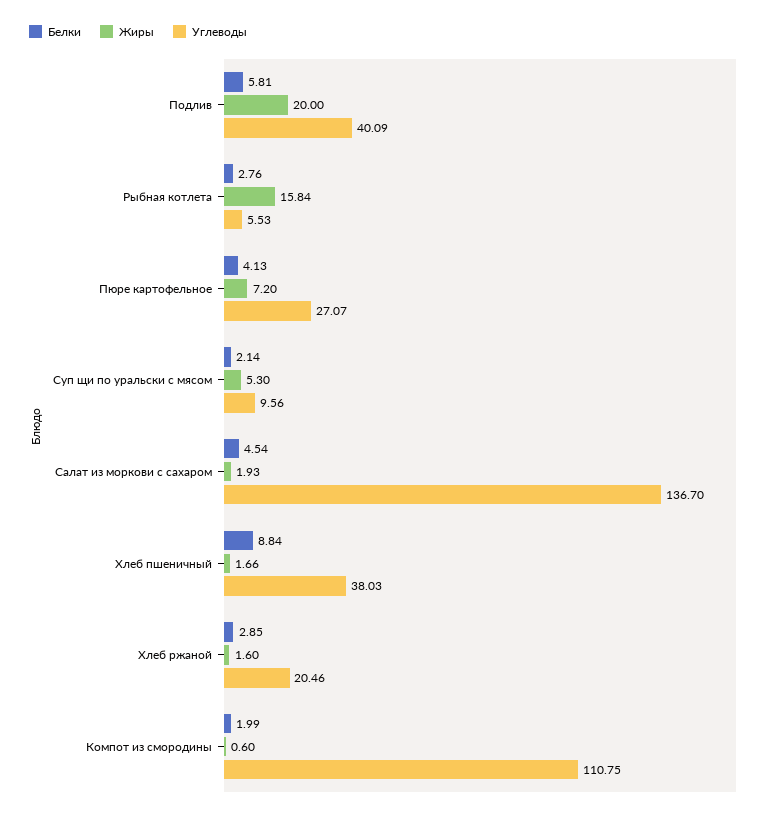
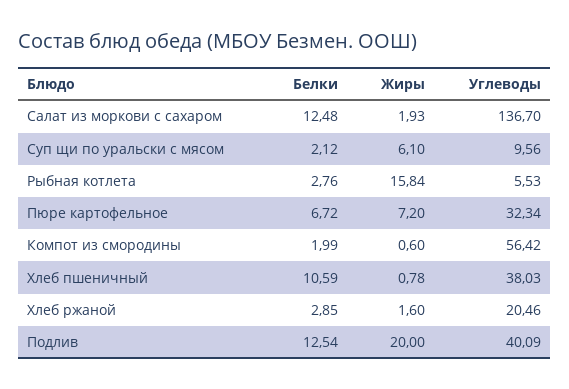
  {
    "Белки": {
-     "Подлив": 5.81,
+     "Подлив": 12.54,
      "Рыбная котлета": 2.76,
-     "Пюре картофельное": 4.13,
+     "Пюре картофельное": 6.72,
-     "Суп щи по уральски с мясом": 2.14,
+     "Суп щи по уральски с мясом": 2.12,
-     "Салат из моркови с сахаром": 4.54,
+     "Салат из моркови с сахаром": 12.48,
-     "Хлеб пшеничный": 8.84,
+     "Хлеб пшеничный": 10.59,
      "Хлеб ржаной": 2.85,
      "Компот из смородины": 1.99
    },
    "Жиры": {
      "Подлив": 20,
      "Рыбная котлета": 15.84,
      "Пюре картофельное": 7.2,
-     "Суп щи по уральски с мясом": 5.3,
+     "Суп щи по уральски с мясом": 6.1,
      "Салат из моркови с сахаром": 1.93,
-     "Хлеб пшеничный": 1.66,
+     "Хлеб пшеничный": 0.78,
      "Хлеб ржаной": 1.6,
      "Компот из смородины": 0.6
    },
    "Углеводы": {
      "Подлив": 40.09,
      "Рыбная котлета": 5.53,
-     "Пюре картофельное": 27.07,
+     "Пюре картофельное": 32.34,
      "Суп щи по уральски с мясом": 9.56,
      "Салат из моркови с сахаром": 136.7,
      "Хлеб пшеничный": 38.03,
      "Хлеб ржаной": 20.46,
-     "Компот из смородины": 110.75
+     "Компот из смородины": 56.42
    }
  }

